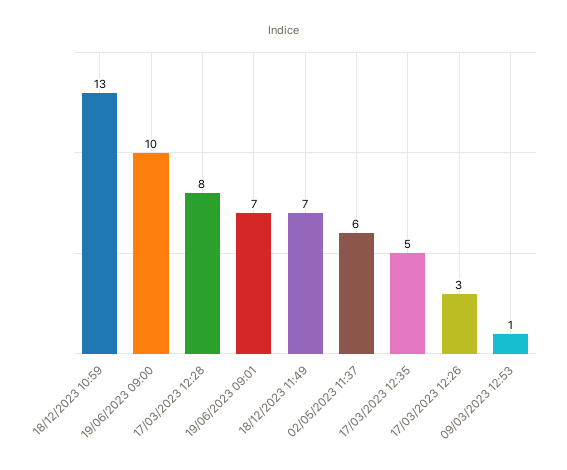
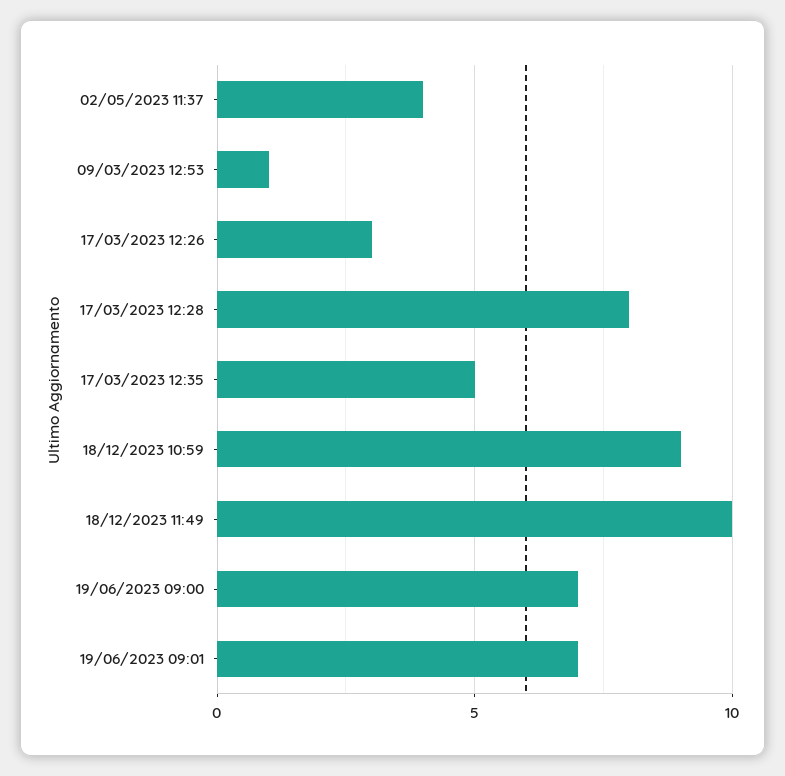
  {
-   "18/12/2023 10:59": 13,
+   "18/12/2023 10:59": 9,
-   "19/06/2023 09:00": 10,
+   "19/06/2023 09:00": 7,
    "17/03/2023 12:28": 8,
    "19/06/2023 09:01": 7,
-   "18/12/2023 11:49": 7,
+   "18/12/2023 11:49": 10,
-   "02/05/2023 11:37": 6,
+   "02/05/2023 11:37": 4,
    "17/03/2023 12:35": 5,
    "17/03/2023 12:26": 3,
    "09/03/2023 12:53": 1
  }

